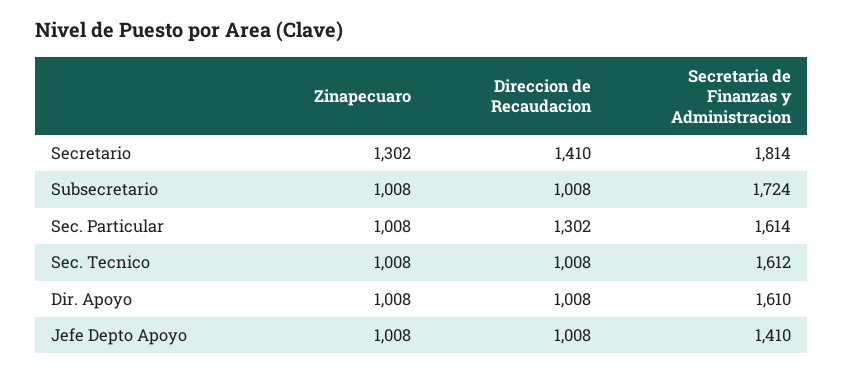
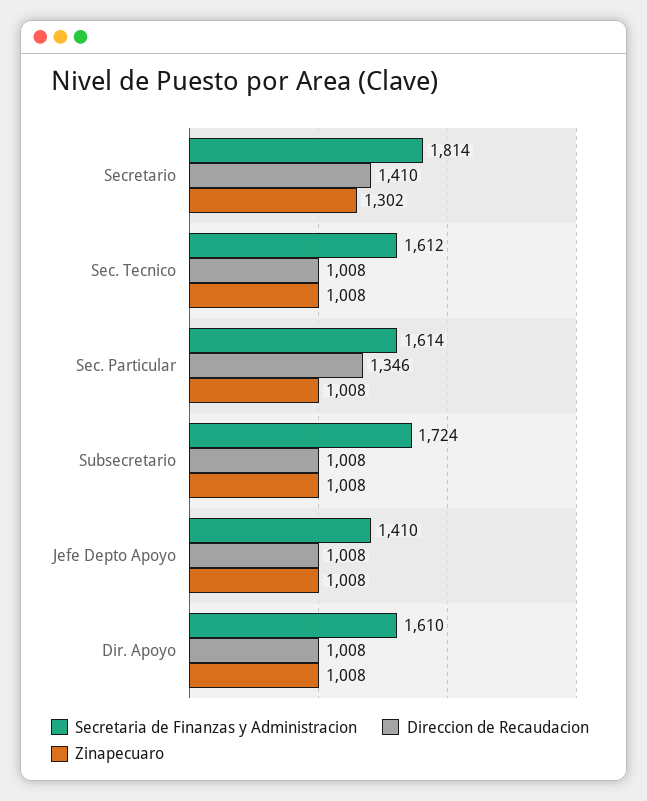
  {
    "Zinapecuaro": {
      "Secretario": 1302,
      "Subsecretario": 1008,
      "Sec. Particular": 1008,
      "Sec. Tecnico": 1008,
      "Dir. Apoyo": 1008,
      "Jefe Depto Apoyo": 1008
    },
    "Direccion de Recaudacion": {
      "Secretario": 1410,
      "Subsecretario": 1008,
-     "Sec. Particular": 1302,
+     "Sec. Particular": 1346,
      "Sec. Tecnico": 1008,
      "Dir. Apoyo": 1008,
      "Jefe Depto Apoyo": 1008
    },
    "Secretaria de Finanzas y Administracion": {
      "Secretario": 1814,
      "Subsecretario": 1724,
      "Sec. Particular": 1614,
      "Sec. Tecnico": 1612,
      "Dir. Apoyo": 1610,
      "Jefe Depto Apoyo": 1410
    }
  }

